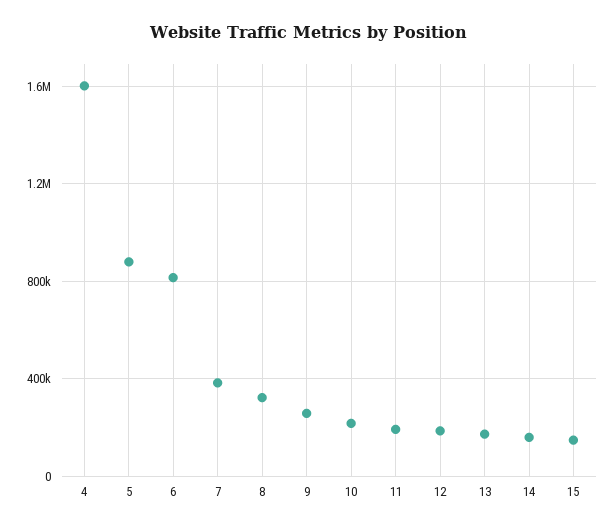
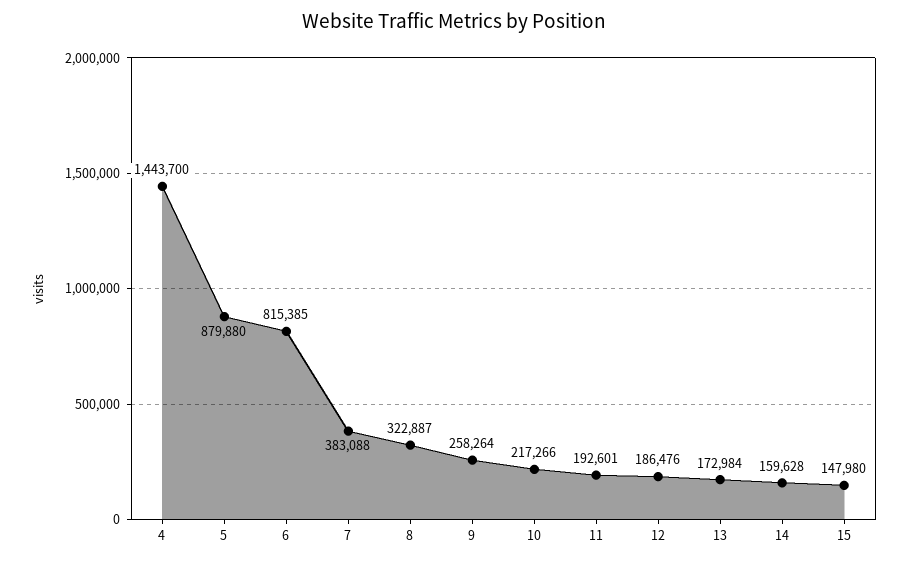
  {
-   "4": 1600000,
+   "4": 1443700,
    "5": 879880,
    "6": 815385,
    "7": 383088,
    "8": 322887,
    "9": 258264,
    "10": 217266,
    "11": 192601,
    "12": 186476,
    "13": 172984,
    "14": 159628,
    "15": 147980
  }

